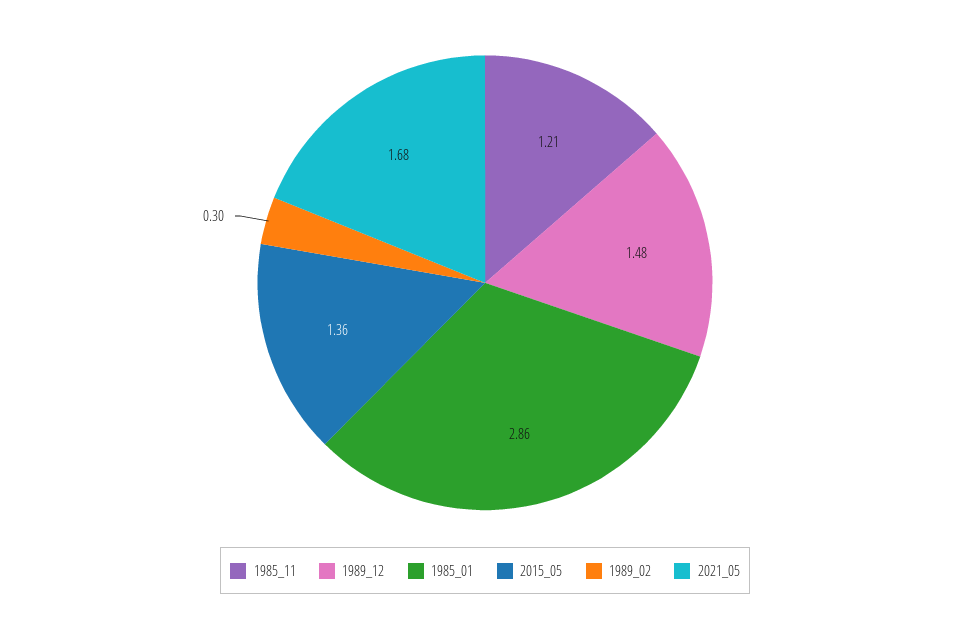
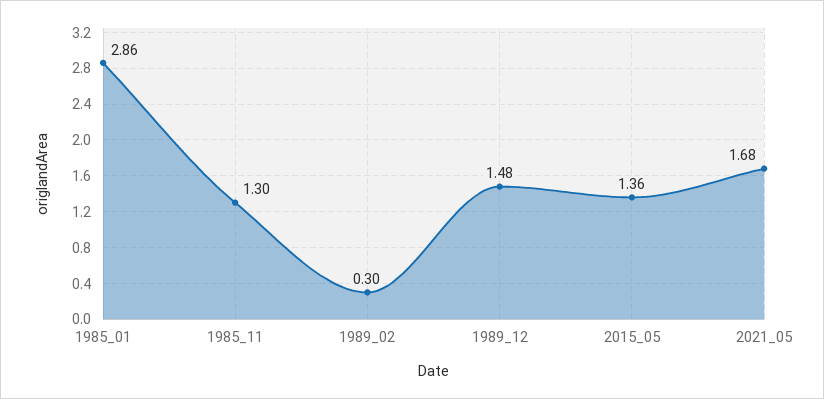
  {
-   "1985_11": 1.21,
+   "1985_11": 1.3,
    "1989_12": 1.48,
    "1985_01": 2.86,
    "2015_05": 1.36,
    "1989_02": 0.3,
    "2021_05": 1.68
  }

